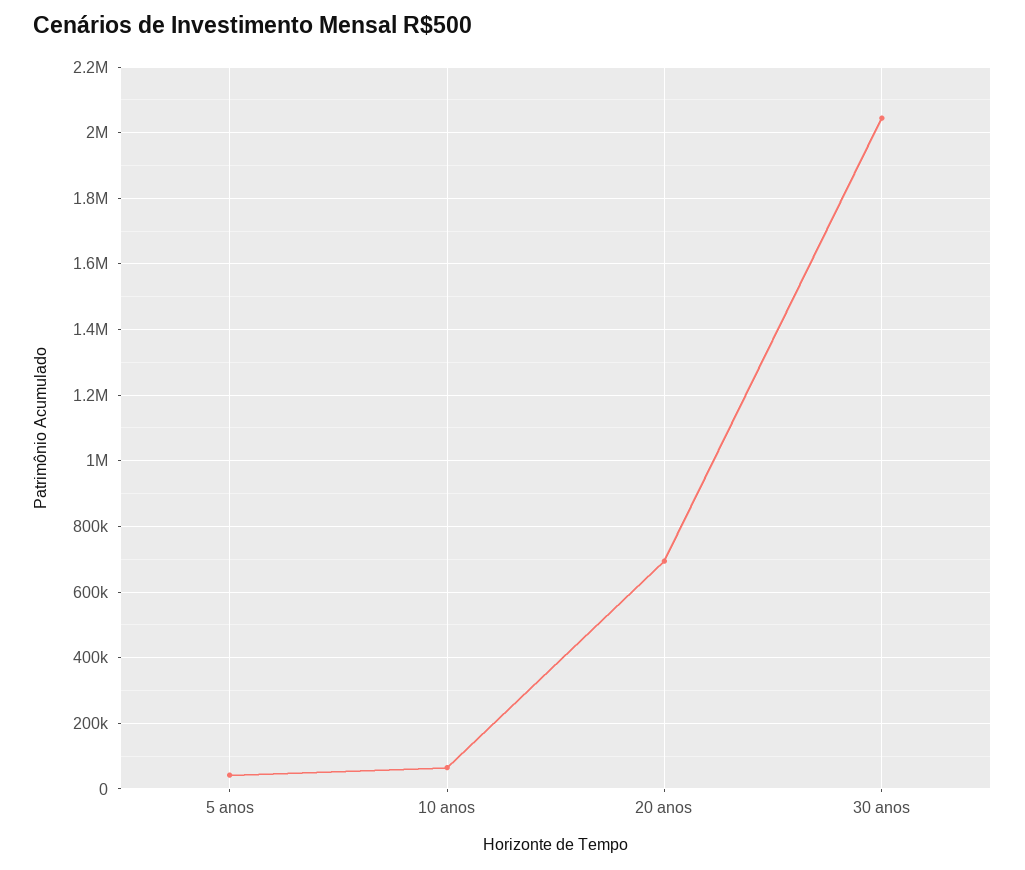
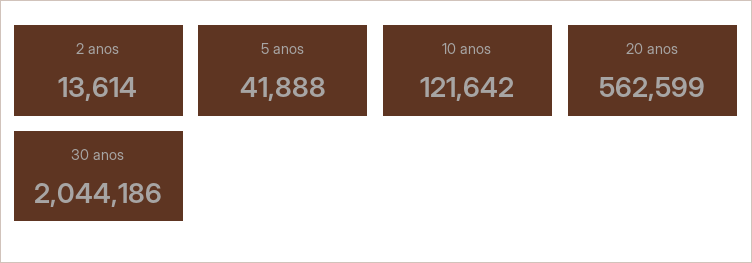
  {
    "5 anos": 41888,
-   "10 anos": 60000,
+   "10 anos": 121642,
-   "20 anos": 700000,
+   "20 anos": 562599,
-   "30 anos": 2044186
+   "30 anos": 2044186,
+   "2 anos": 13614
  }

